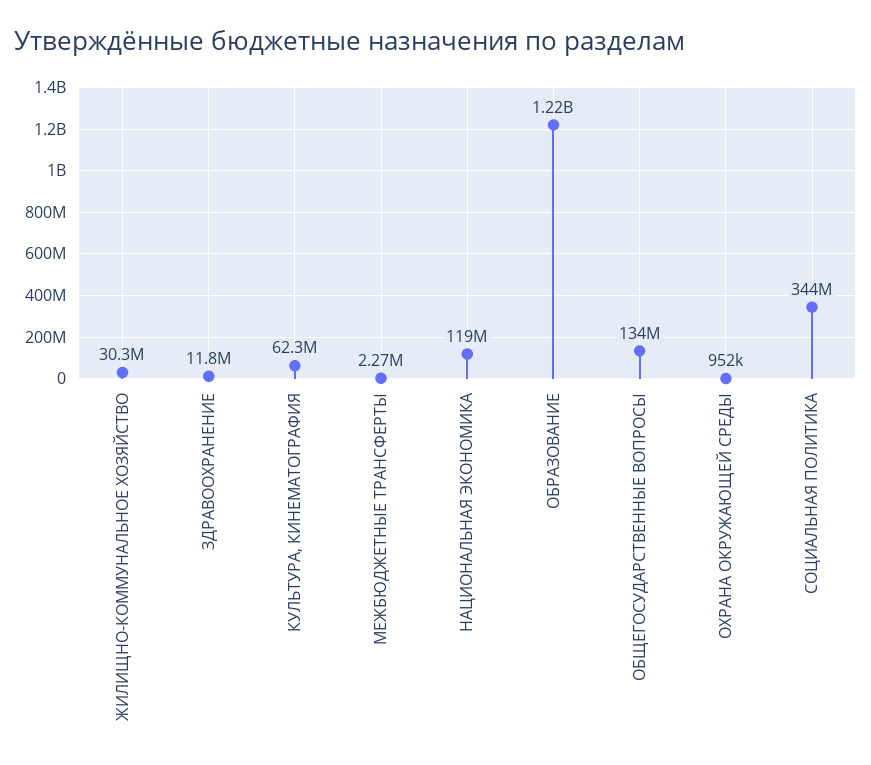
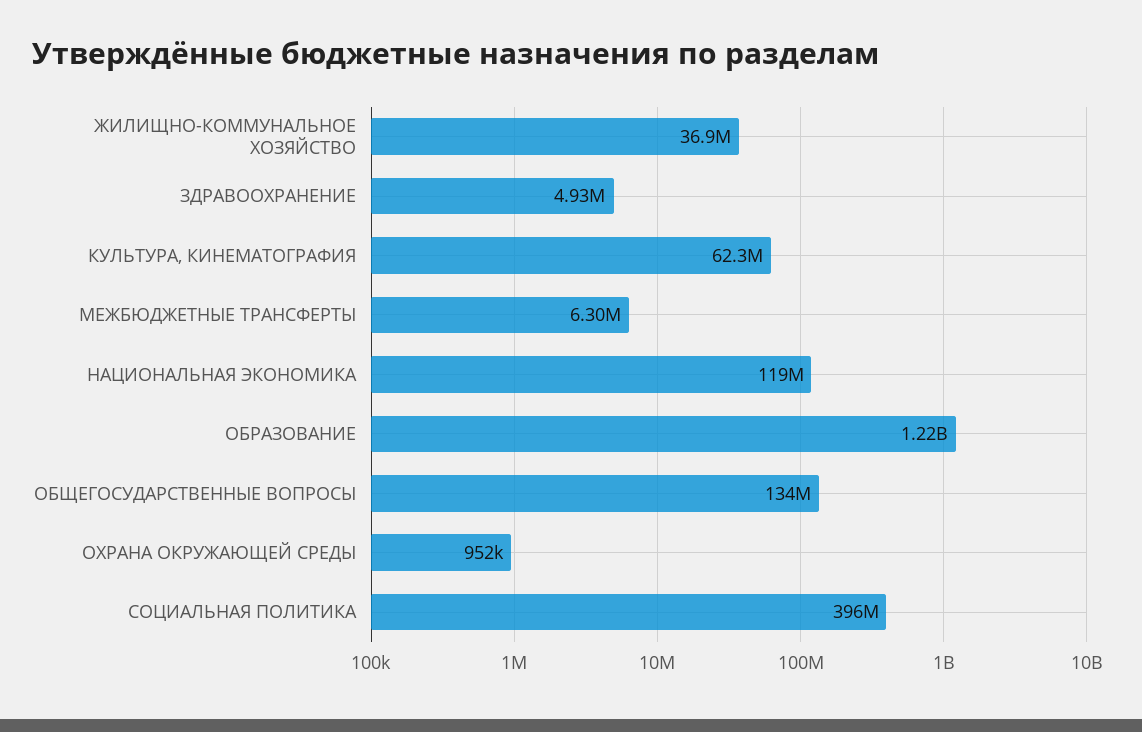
  {
-   "ЖИЛИЩНО-КОММУНАЛЬНОЕ ХОЗЯЙСТВО": 30300000,
+   "ЖИЛИЩНО-КОММУНАЛЬНОЕ ХОЗЯЙСТВО": 36900000,
-   "ЗДРАВООХРАНЕНИЕ": 11800000,
+   "ЗДРАВООХРАНЕНИЕ": 4930000,
    "КУЛЬТУРА, КИНЕМАТОГРАФИЯ": 62300000,
-   "МЕЖБЮДЖЕТНЫЕ ТРАНСФЕРТЫ": 2270000,
+   "МЕЖБЮДЖЕТНЫЕ ТРАНСФЕРТЫ": 6300000,
    "НАЦИОНАЛЬНАЯ ЭКОНОМИКА": 119000000,
    "ОБРАЗОВАНИЕ": 1220000000,
    "ОБЩЕГОСУДАРСТВЕННЫЕ ВОПРОСЫ": 134000000,
    "ОХРАНА ОКРУЖАЮЩЕЙ СРЕДЫ": 952000,
-   "СОЦИАЛЬНАЯ ПОЛИТИКА": 344000000
+   "СОЦИАЛЬНАЯ ПОЛИТИКА": 396000000
  }

